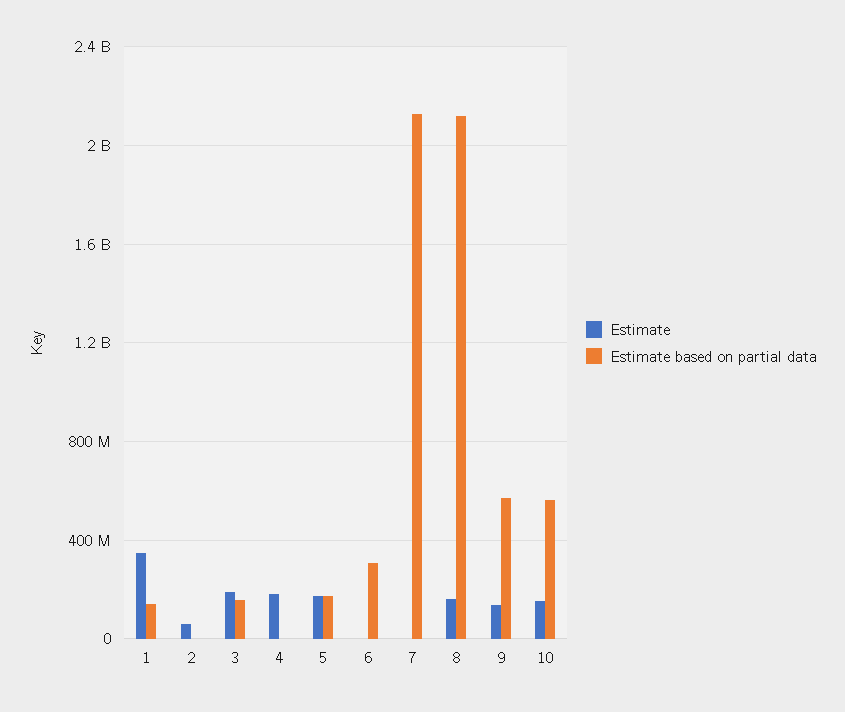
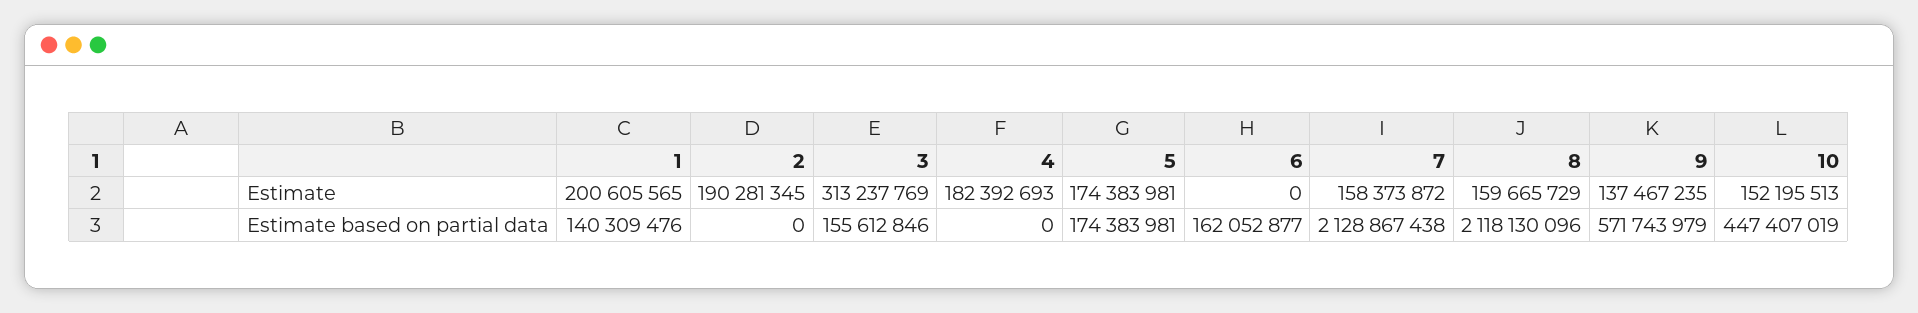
  {
    "Estimate": {
-     "1": 350000000,
+     "1": 200605565,
-     "2": 50000000,
+     "2": 190281345,
-     "3": 200000000,
+     "3": 313237769,
      "4": 182392693,
      "5": 174383981,
      "6": 0,
-     "7": 0,
+     "7": 158373872,
      "8": 159665729,
      "9": 137467235,
      "10": 152195513
    },
    "Estimate based on partial data": {
      "1": 140309476,
      "2": 0,
      "3": 155612846,
      "4": 0,
      "5": 174383981,
-     "6": 300000000,
+     "6": 162052877,
      "7": 2128867438,
      "8": 2118130096,
      "9": 571743979,
-     "10": 550000000
+     "10": 447407019
    }
  }

